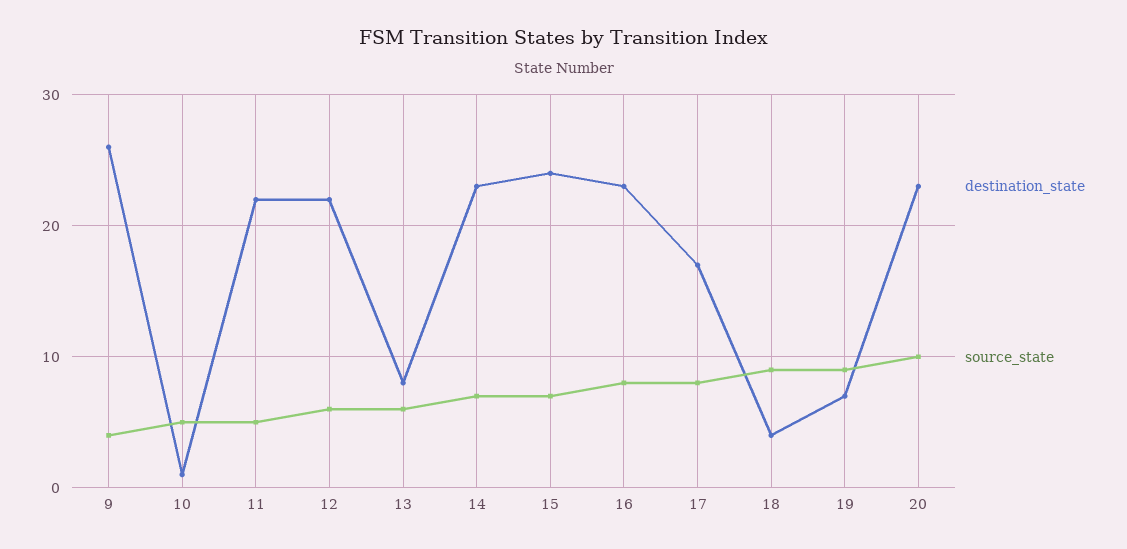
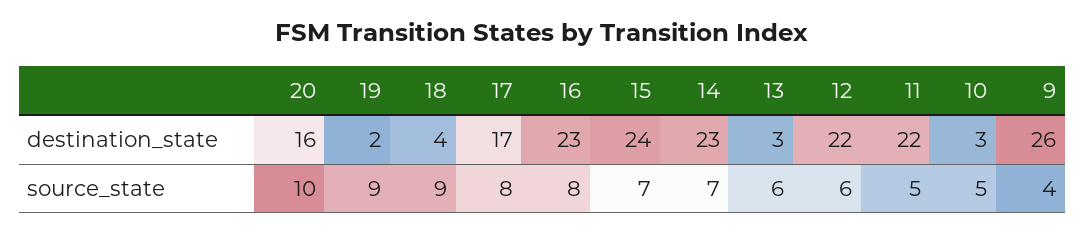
  {
    "destination_state": {
      "9": 26,
-     "10": 1,
+     "10": 3,
      "11": 22,
      "12": 22,
-     "13": 8,
+     "13": 3,
      "14": 23,
      "15": 24,
      "16": 23,
      "17": 17,
      "18": 4,
-     "19": 7,
+     "19": 2,
-     "20": 23
+     "20": 16
    },
    "source_state": {
      "9": 4,
      "10": 5,
      "11": 5,
      "12": 6,
      "13": 6,
      "14": 7,
      "15": 7,
      "16": 8,
      "17": 8,
      "18": 9,
      "19": 9,
      "20": 10
    }
  }

